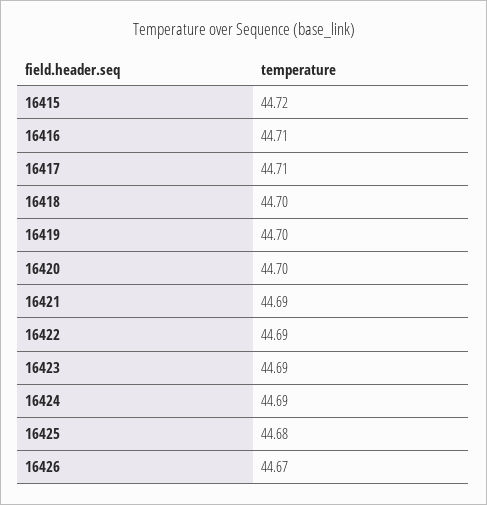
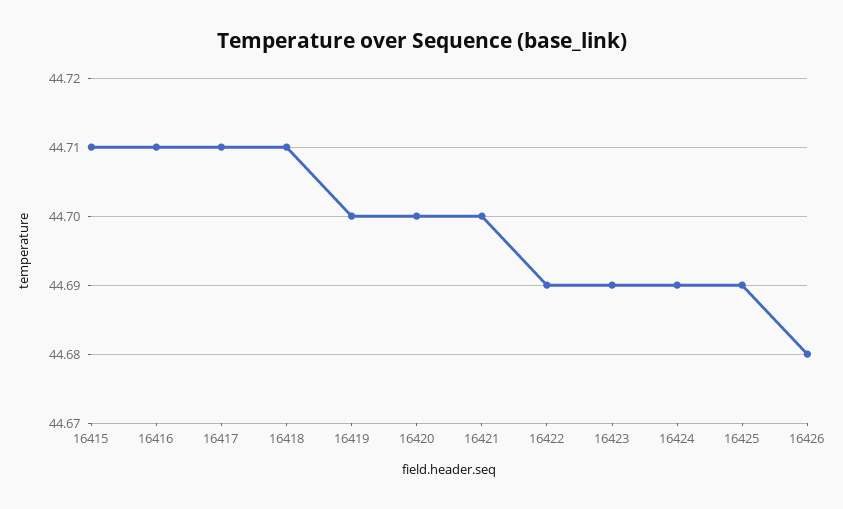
  {
-   "16415": 44.72,
+   "16415": 44.71,
    "16416": 44.71,
    "16417": 44.71,
-   "16418": 44.7,
+   "16418": 44.71,
    "16419": 44.7,
    "16420": 44.7,
-   "16421": 44.69,
+   "16421": 44.7,
    "16422": 44.69,
    "16423": 44.69,
    "16424": 44.69,
-   "16425": 44.68,
+   "16425": 44.69,
-   "16426": 44.67
+   "16426": 44.68
  }

